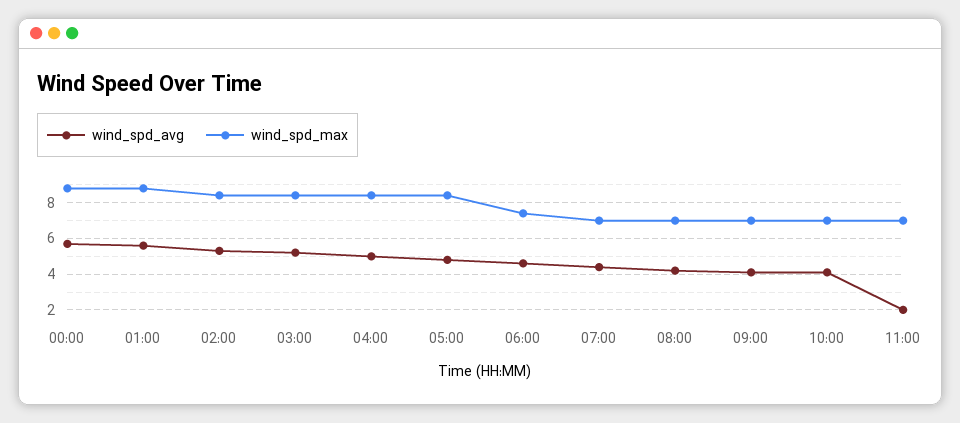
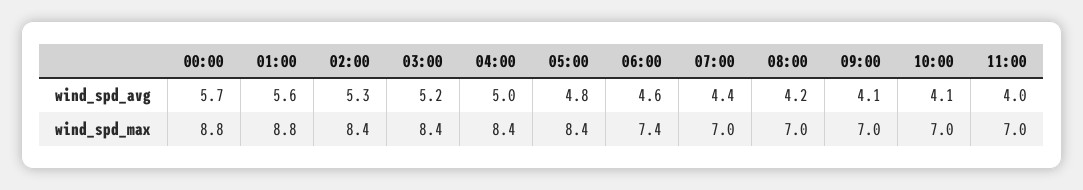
  {
    "wind_spd_avg": {
      "00:00": 5.7,
      "01:00": 5.6,
      "02:00": 5.3,
      "03:00": 5.2,
      "04:00": 5,
      "05:00": 4.8,
      "06:00": 4.6,
      "07:00": 4.4,
      "08:00": 4.2,
      "09:00": 4.1,
      "10:00": 4.1,
-     "11:00": 2
+     "11:00": 4
    },
    "wind_spd_max": {
      "00:00": 8.8,
      "01:00": 8.8,
      "02:00": 8.4,
      "03:00": 8.4,
      "04:00": 8.4,
      "05:00": 8.4,
      "06:00": 7.4,
      "07:00": 7,
      "08:00": 7,
      "09:00": 7,
      "10:00": 7,
      "11:00": 7
    }
  }

